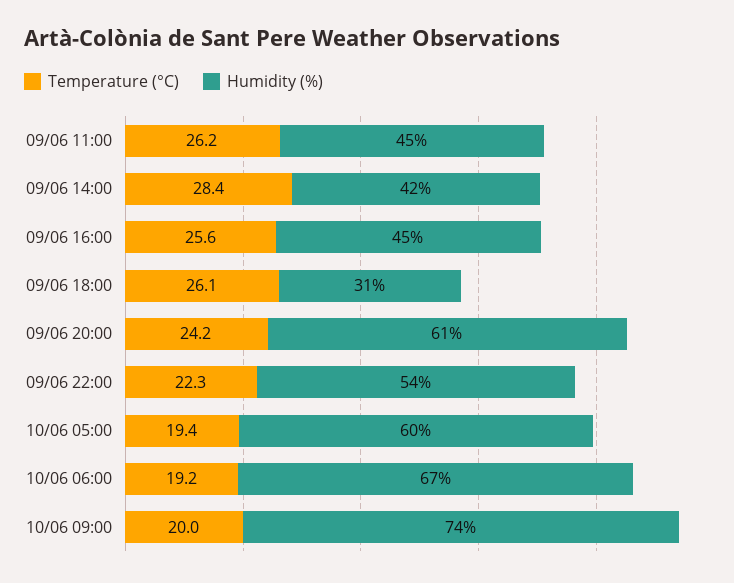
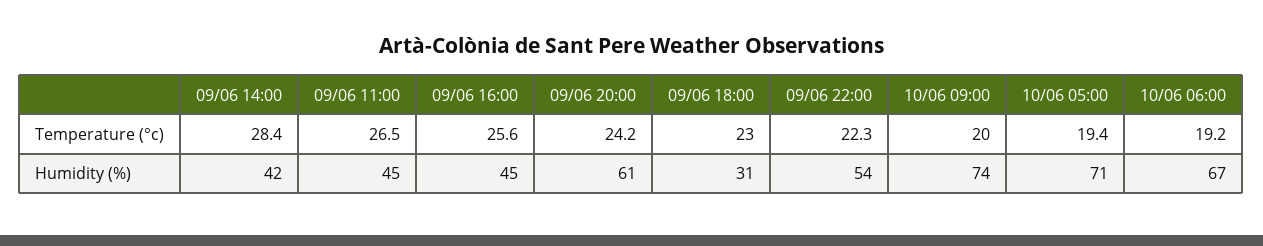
  {
    "Temperature (°C)": {
-     "09/06 11:00": 26.2,
+     "09/06 11:00": 26.5,
      "09/06 14:00": 28.4,
      "09/06 16:00": 25.6,
-     "09/06 18:00": 26.1,
+     "09/06 18:00": 23,
      "09/06 20:00": 24.2,
      "09/06 22:00": 22.3,
      "10/06 05:00": 19.4,
      "10/06 06:00": 19.2,
      "10/06 09:00": 20
    },
    "Humidity (%)": {
      "09/06 11:00": 45,
      "09/06 14:00": 42,
      "09/06 16:00": 45,
      "09/06 18:00": 31,
      "09/06 20:00": 61,
      "09/06 22:00": 54,
-     "10/06 05:00": 60,
+     "10/06 05:00": 71,
      "10/06 06:00": 67,
      "10/06 09:00": 74
    }
  }

